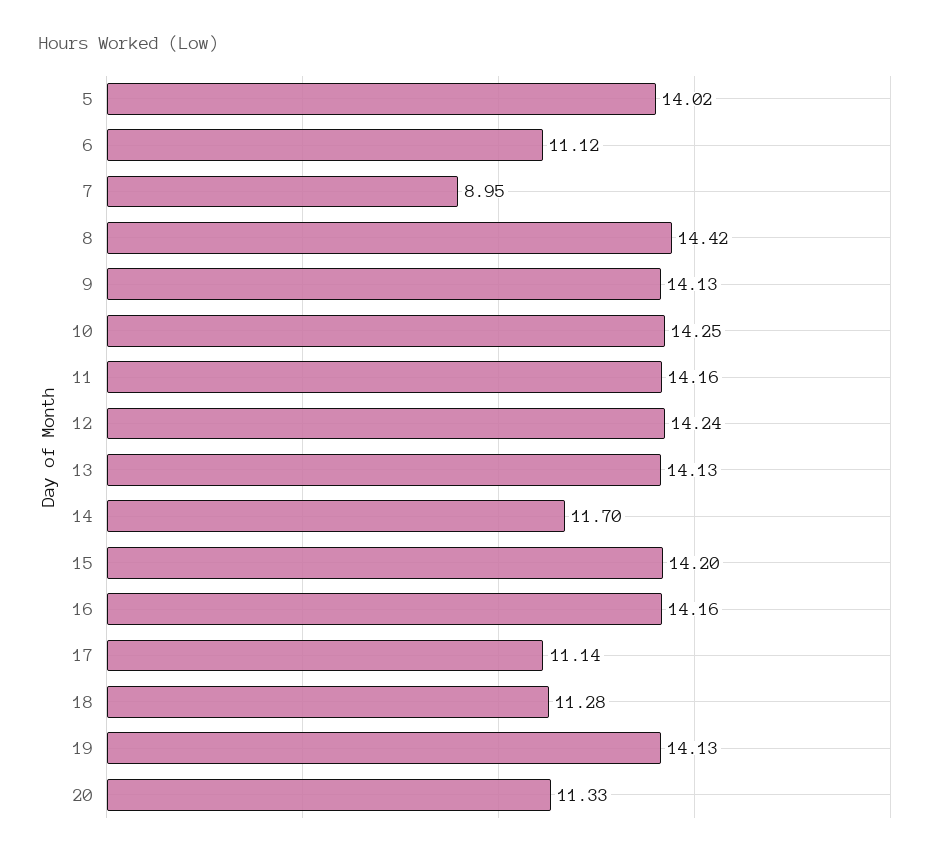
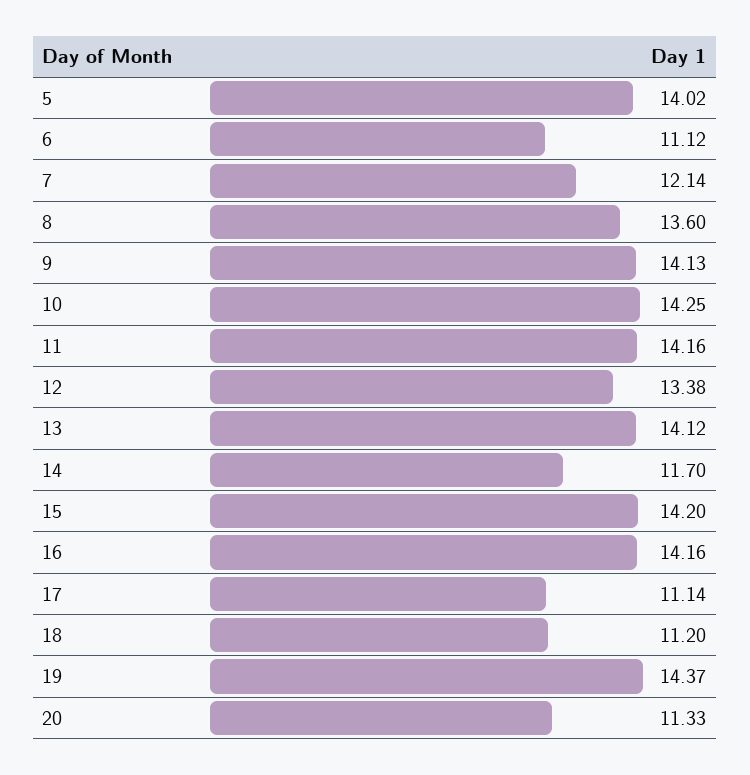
  {
    "5": 14.02,
    "6": 11.12,
-   "7": 8.95,
+   "7": 12.14,
-   "8": 14.42,
+   "8": 13.6,
    "9": 14.13,
    "10": 14.25,
    "11": 14.16,
-   "12": 14.24,
+   "12": 13.38,
-   "13": 14.13,
+   "13": 14.12,
    "14": 11.7,
    "15": 14.2,
    "16": 14.16,
    "17": 11.14,
-   "18": 11.28,
+   "18": 11.2,
-   "19": 14.13,
+   "19": 14.37,
    "20": 11.33
  }

